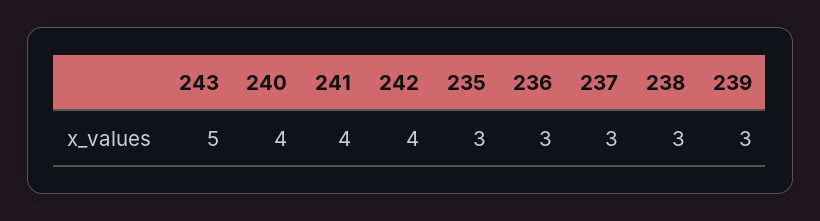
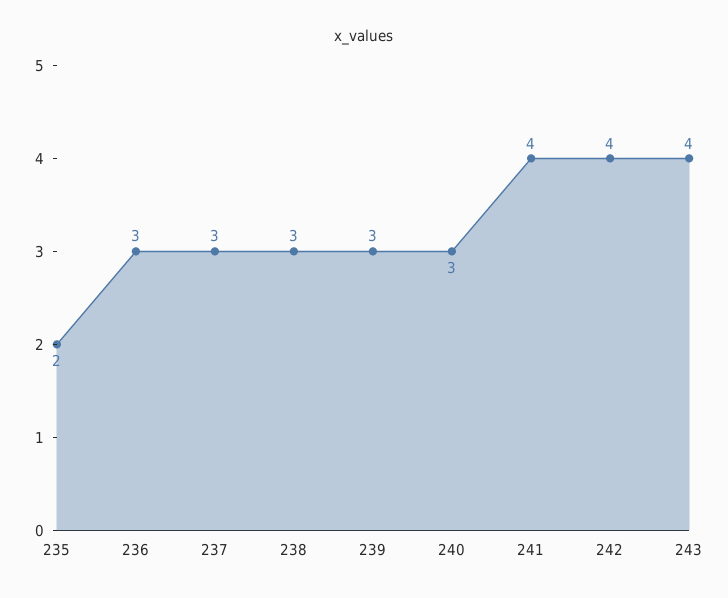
  {
-   "243": 5,
+   "243": 4,
-   "240": 4,
+   "240": 3,
    "241": 4,
    "242": 4,
-   "235": 3,
+   "235": 2,
    "236": 3,
    "237": 3,
    "238": 3,
    "239": 3
  }

